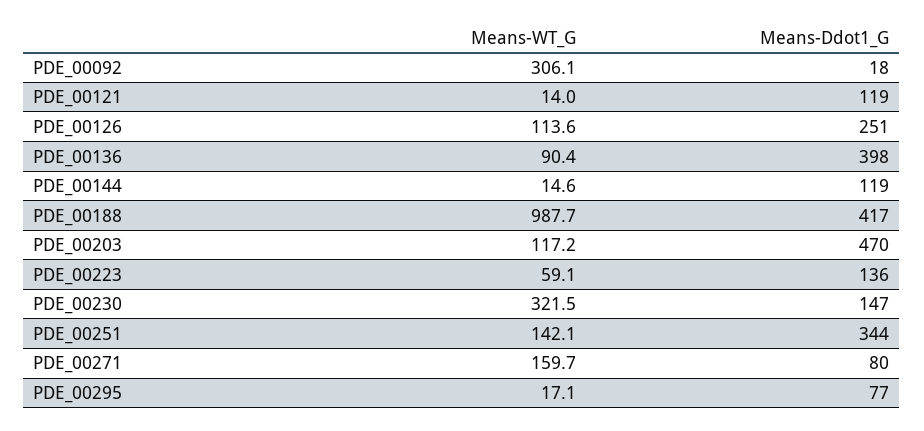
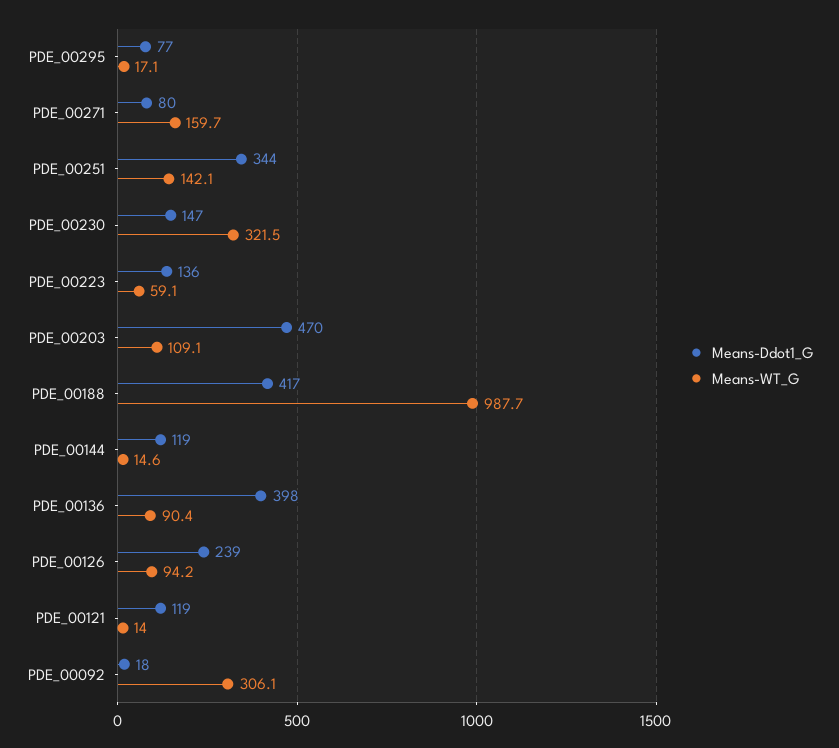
  {
    "Means-WT_G": {
      "PDE_00092": 306.1,
      "PDE_00121": 14,
-     "PDE_00126": 113.6,
+     "PDE_00126": 94.2,
      "PDE_00136": 90.4,
      "PDE_00144": 14.6,
      "PDE_00188": 987.7,
-     "PDE_00203": 117.2,
+     "PDE_00203": 109.1,
      "PDE_00223": 59.1,
      "PDE_00230": 321.5,
      "PDE_00251": 142.1,
      "PDE_00271": 159.7,
      "PDE_00295": 17.1
    },
    "Means-Ddot1_G": {
      "PDE_00092": 18,
      "PDE_00121": 119,
-     "PDE_00126": 251,
+     "PDE_00126": 239,
      "PDE_00136": 398,
      "PDE_00144": 119,
      "PDE_00188": 417,
      "PDE_00203": 470,
      "PDE_00223": 136,
      "PDE_00230": 147,
      "PDE_00251": 344,
      "PDE_00271": 80,
      "PDE_00295": 77
    }
  }

